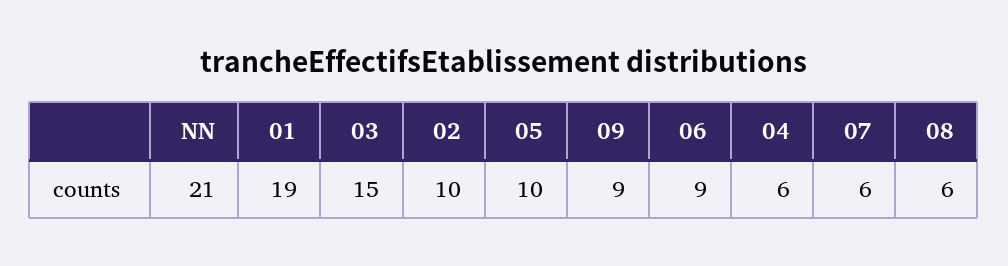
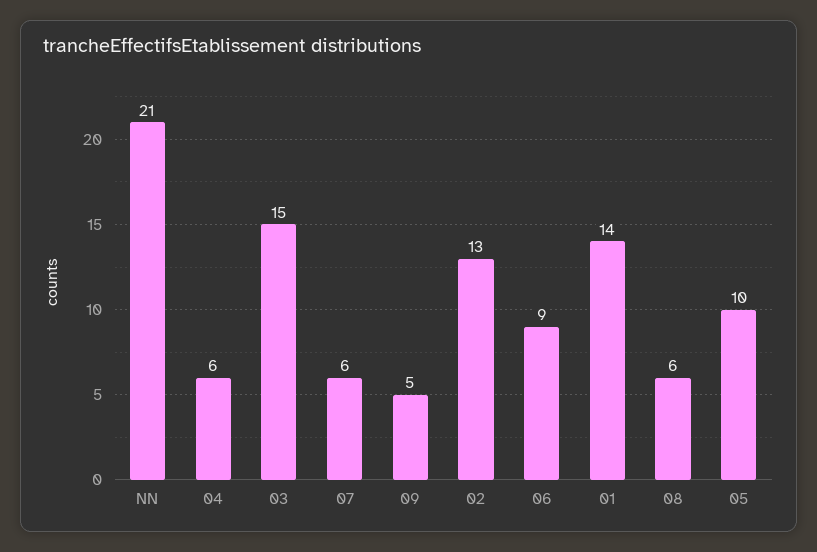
  {
    "NN": 21,
-   "01": 19,
+   "01": 14,
    "03": 15,
-   "02": 10,
+   "02": 13,
    "05": 10,
-   "09": 9,
+   "09": 5,
    "06": 9,
    "04": 6,
    "07": 6,
    "08": 6
  }

